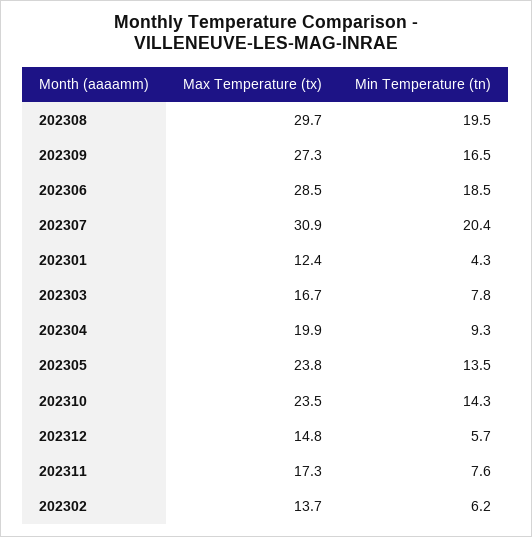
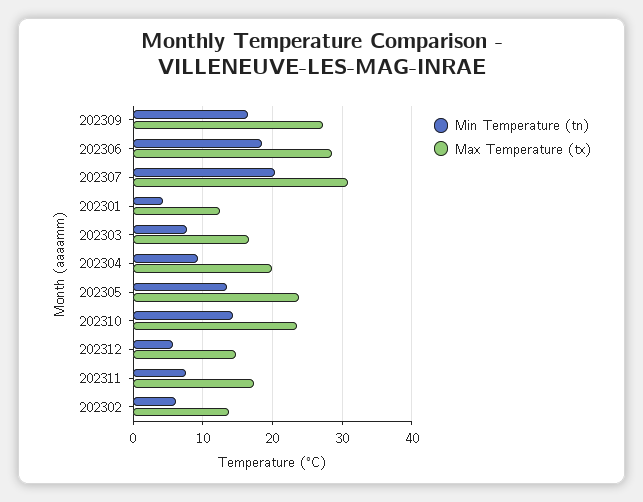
  {
    "Max Temperature (tx)": {
-     "202308": 29.7,
      "202309": 27.3,
      "202306": 28.5,
      "202307": 30.9,
      "202301": 12.4,
      "202303": 16.7,
      "202304": 19.9,
      "202305": 23.8,
      "202310": 23.5,
      "202312": 14.8,
      "202311": 17.3,
      "202302": 13.7
    },
    "Min Temperature (tn)": {
-     "202308": 19.5,
      "202309": 16.5,
      "202306": 18.5,
      "202307": 20.4,
      "202301": 4.3,
      "202303": 7.8,
      "202304": 9.3,
      "202305": 13.5,
      "202310": 14.3,
      "202312": 5.7,
      "202311": 7.6,
      "202302": 6.2
    }
  }

